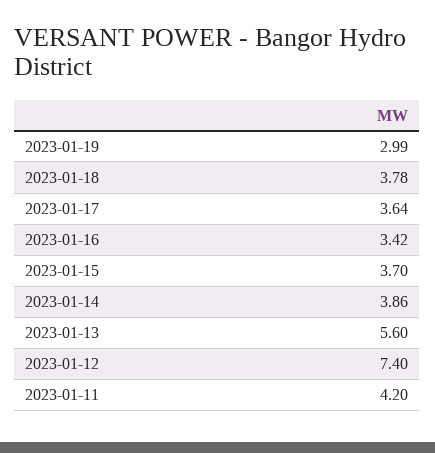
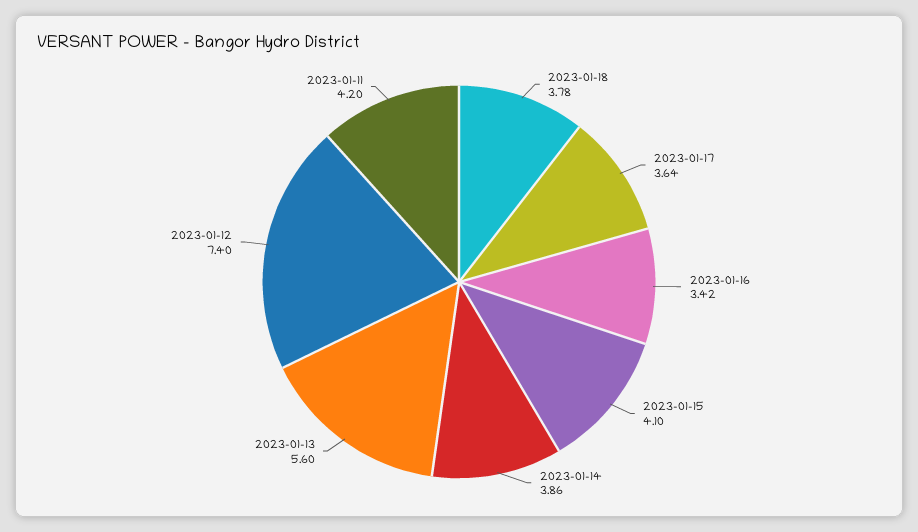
  {
-   "2023-01-19": 2.99,
    "2023-01-18": 3.78,
    "2023-01-17": 3.64,
    "2023-01-16": 3.42,
-   "2023-01-15": 3.7,
+   "2023-01-15": 4.1,
    "2023-01-14": 3.86,
    "2023-01-13": 5.6,
    "2023-01-12": 7.4,
    "2023-01-11": 4.2
  }

